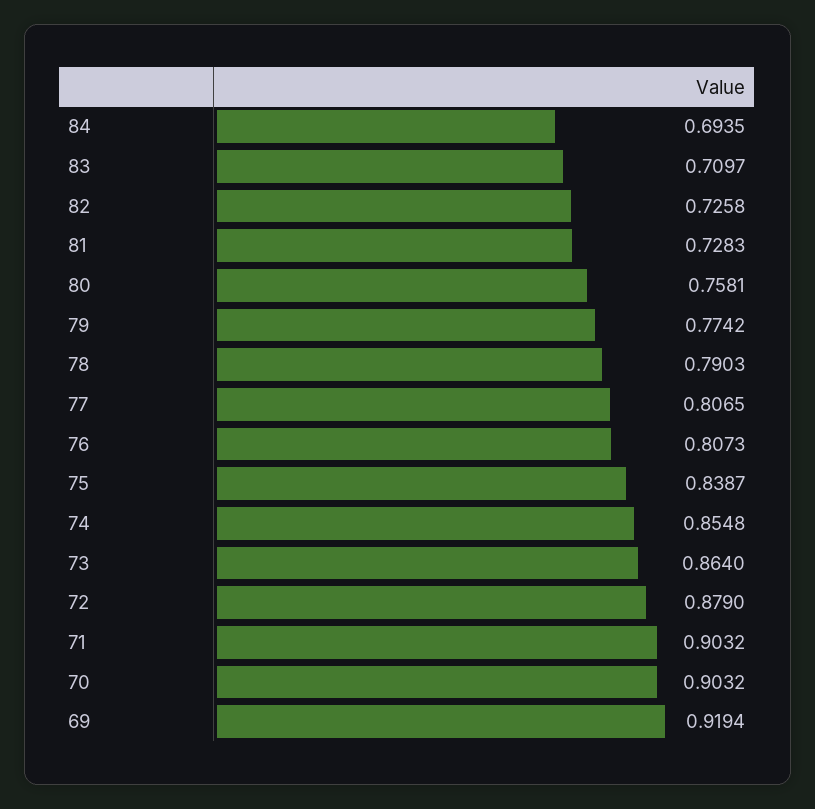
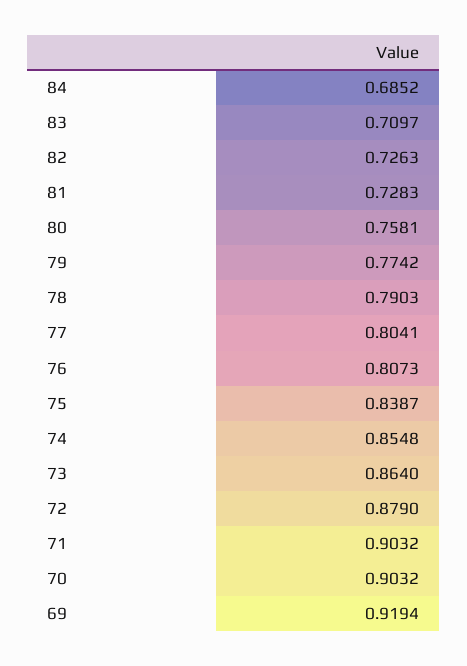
  {
-   "84": 0.6935,
+   "84": 0.6852,
    "83": 0.7097,
-   "82": 0.7258,
+   "82": 0.7263,
    "81": 0.7283,
    "80": 0.7581,
    "79": 0.7742,
    "78": 0.7903,
-   "77": 0.8065,
+   "77": 0.8041,
    "76": 0.8073,
    "75": 0.8387,
    "74": 0.8548,
    "73": 0.864,
    "72": 0.879,
    "71": 0.9032,
    "70": 0.9032,
    "69": 0.9194
  }

